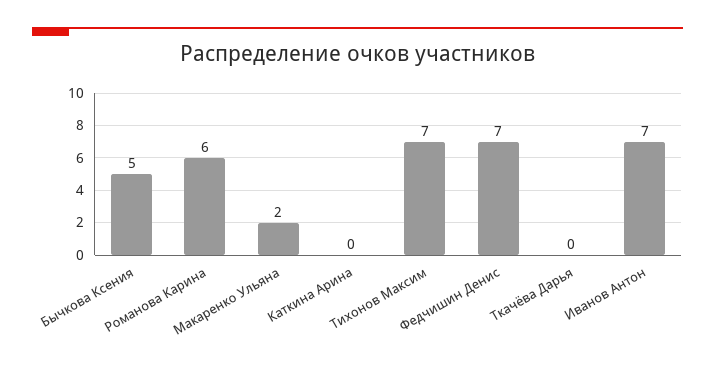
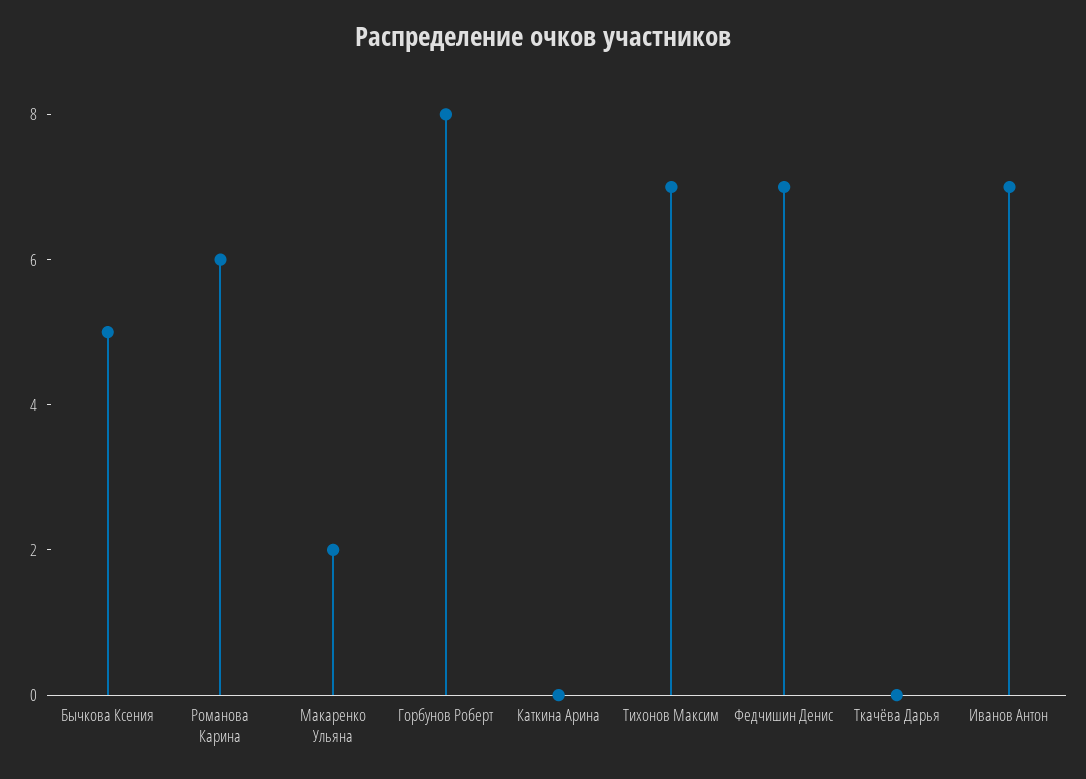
  {
    "Бычкова Ксения": 5,
    "Романова Карина": 6,
    "Макаренко Ульяна": 2,
    "Каткина Арина": 0,
    "Тихонов Максим": 7,
    "Федчишин Денис": 7,
    "Ткачёва Дарья": 0,
-   "Иванов Антон": 7
+   "Иванов Антон": 7,
+   "Горбунов Роберт": 8
  }

